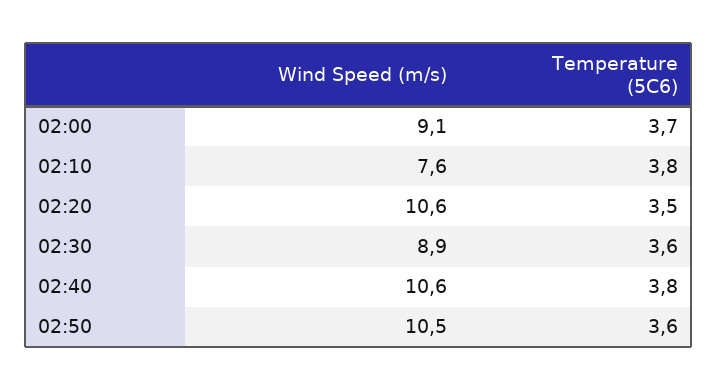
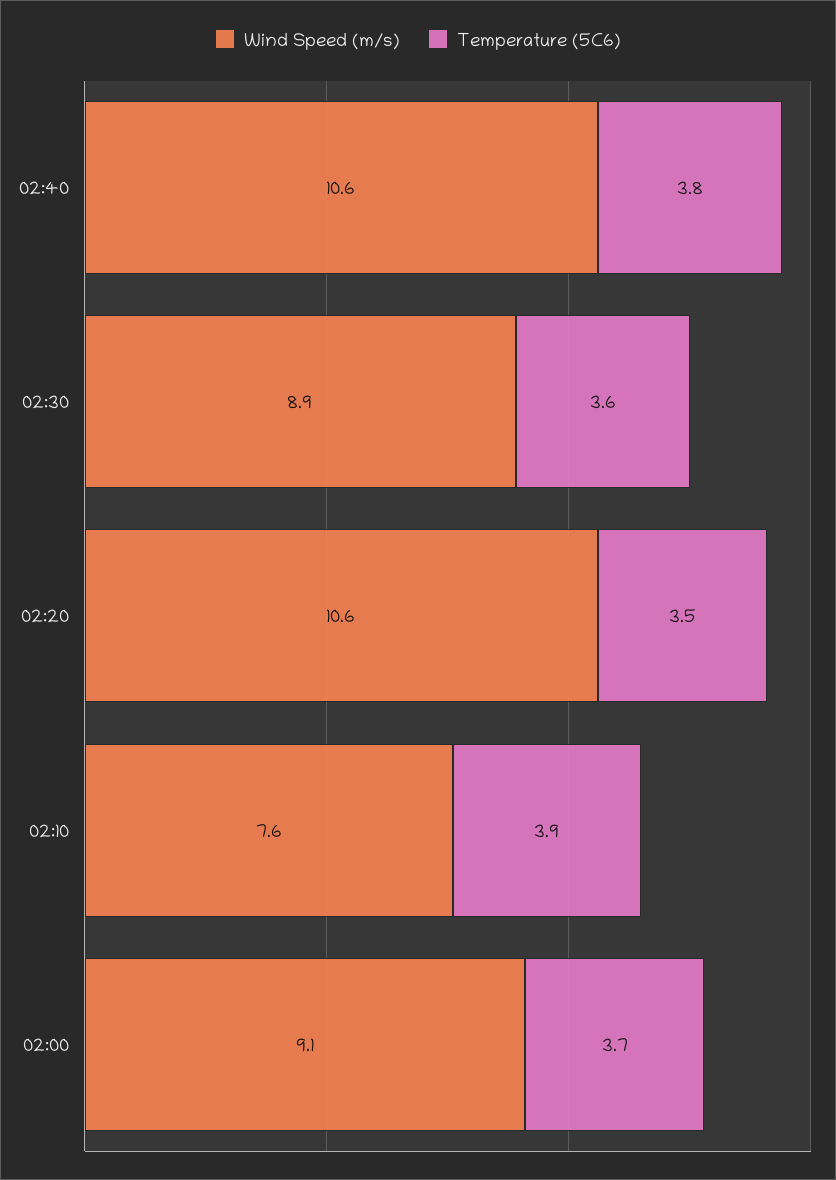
  {
    "Wind Speed (m/s)": {
      "02:00": 9.1,
      "02:10": 7.6,
      "02:20": 10.6,
      "02:30": 8.9,
-     "02:40": 10.6,
+     "02:40": 10.6
-     "02:50": 10.5
    },
    "Temperature (5C6)": {
      "02:00": 3.7,
-     "02:10": 3.8,
+     "02:10": 3.9,
      "02:20": 3.5,
      "02:30": 3.6,
-     "02:40": 3.8,
+     "02:40": 3.8
-     "02:50": 3.6
    }
  }

